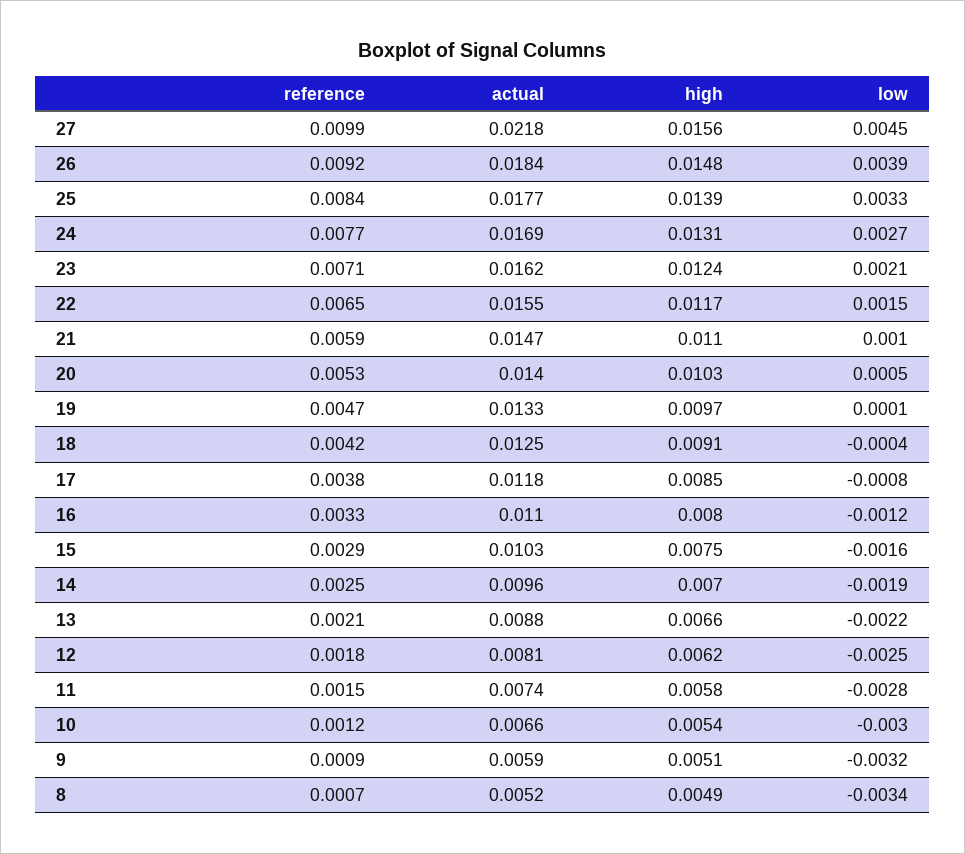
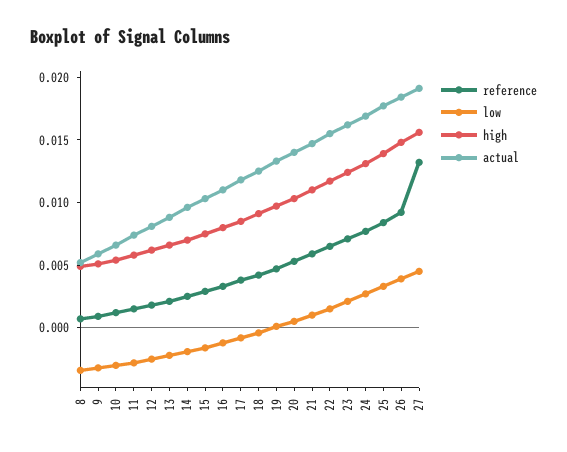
  {
    "reference": {
-     "27": 0.0099,
+     "27": 0.013,
      "26": 0.0092,
      "25": 0.0084,
      "24": 0.0077,
      "23": 0.0071,
      "22": 0.0065,
      "21": 0.0059,
      "20": 0.0053,
      "19": 0.0047,
      "18": 0.0042,
      "17": 0.0038,
      "16": 0.0033,
      "15": 0.0029,
      "14": 0.0025,
      "13": 0.0021,
      "12": 0.0018,
      "11": 0.0015,
      "10": 0.0012,
      "9": 0.0009,
      "8": 0.0007
    },
    "actual": {
-     "27": 0.0218,
+     "27": 0.019,
      "26": 0.0184,
      "25": 0.0177,
      "24": 0.0169,
      "23": 0.0162,
      "22": 0.0155,
      "21": 0.0147,
      "20": 0.014,
      "19": 0.0133,
      "18": 0.0125,
      "17": 0.0118,
      "16": 0.011,
      "15": 0.0103,
      "14": 0.0096,
      "13": 0.0088,
      "12": 0.0081,
      "11": 0.0074,
      "10": 0.0066,
      "9": 0.0059,
      "8": 0.0052
    },
    "high": {
      "27": 0.0156,
      "26": 0.0148,
      "25": 0.0139,
      "24": 0.0131,
      "23": 0.0124,
      "22": 0.0117,
      "21": 0.011,
      "20": 0.0103,
      "19": 0.0097,
      "18": 0.0091,
      "17": 0.0085,
      "16": 0.008,
      "15": 0.0075,
      "14": 0.007,
      "13": 0.0066,
      "12": 0.0062,
      "11": 0.0058,
      "10": 0.0054,
      "9": 0.0051,
      "8": 0.0049
    },
    "low": {
      "27": 0.0045,
      "26": 0.0039,
      "25": 0.0033,
      "24": 0.0027,
      "23": 0.0021,
      "22": 0.0015,
      "21": 0.001,
      "20": 0.0005,
      "19": 0.0001,
      "18": -0.0004,
      "17": -0.0008,
      "16": -0.0012,
      "15": -0.0016,
      "14": -0.0019,
      "13": -0.0022,
      "12": -0.0025,
      "11": -0.0028,
      "10": -0.003,
      "9": -0.0032,
      "8": -0.0034
    }
  }

